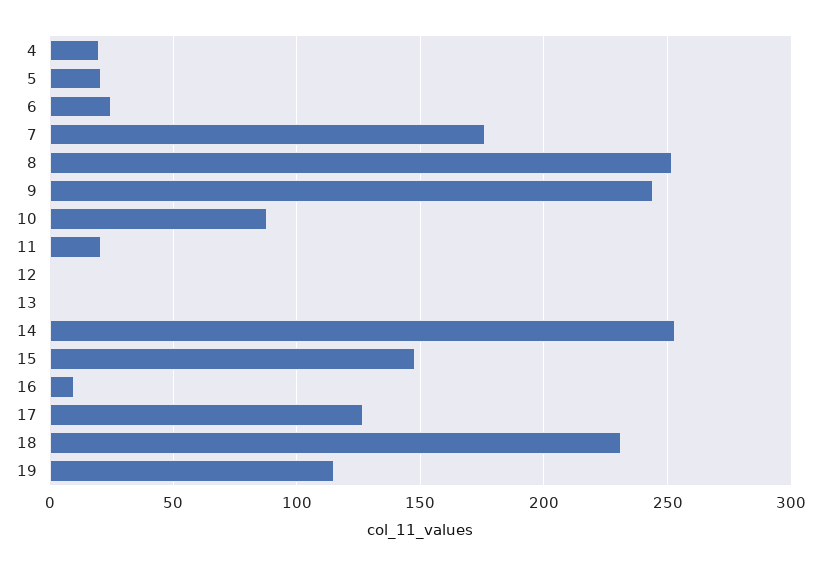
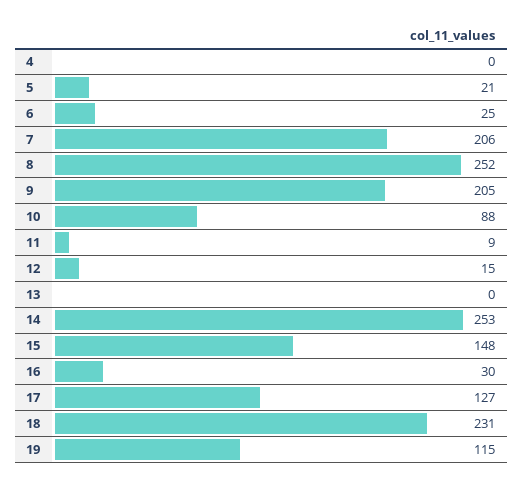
  {
-   "4": 20,
+   "4": 0,
    "5": 21,
    "6": 25,
-   "7": 175,
+   "7": 206,
    "8": 252,
-   "9": 245,
+   "9": 205,
    "10": 88,
-   "11": 20,
+   "11": 9,
-   "12": 0,
+   "12": 15,
    "13": 0,
    "14": 253,
    "15": 148,
-   "16": 10,
+   "16": 30,
    "17": 127,
    "18": 231,
    "19": 115
  }

